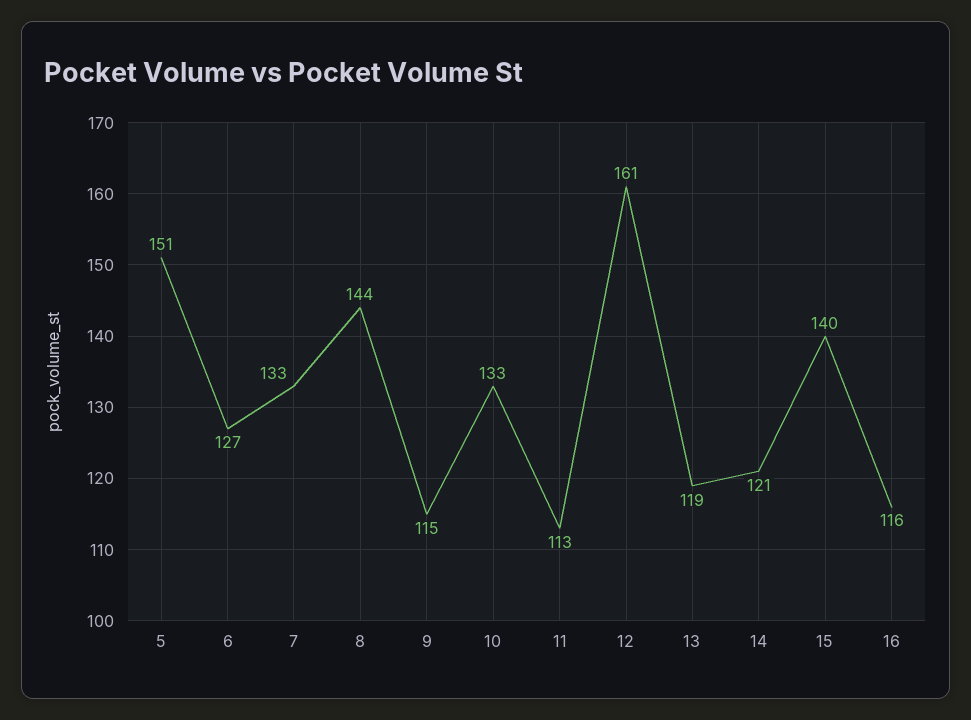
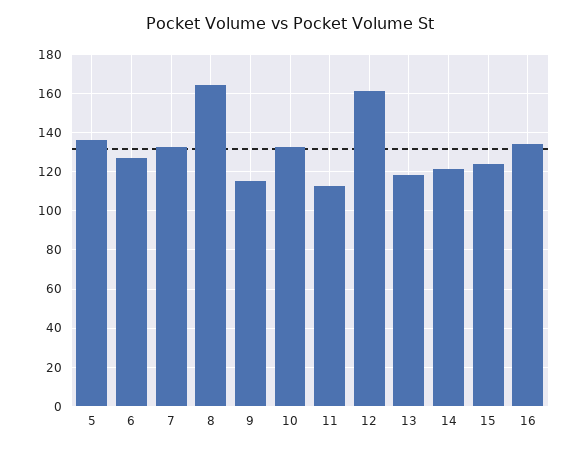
  {
-   "5": 151,
+   "5": 135,
    "6": 127,
    "7": 133,
-   "8": 144,
+   "8": 165,
    "9": 115,
    "10": 133,
    "11": 113,
    "12": 161,
    "13": 119,
    "14": 121,
-   "15": 140,
+   "15": 125,
-   "16": 116
+   "16": 135
  }

